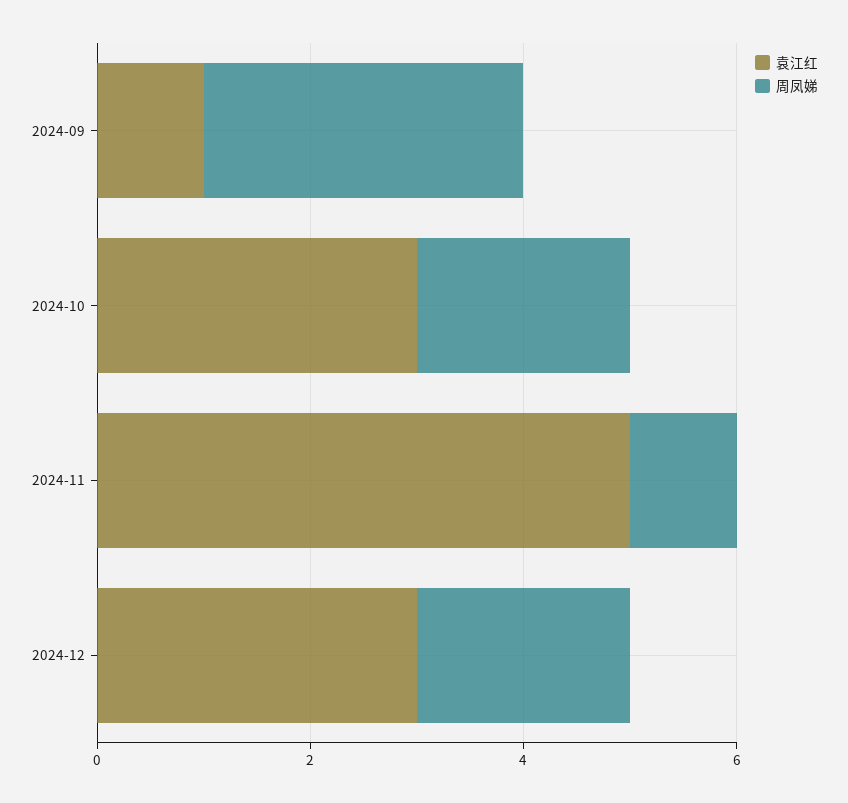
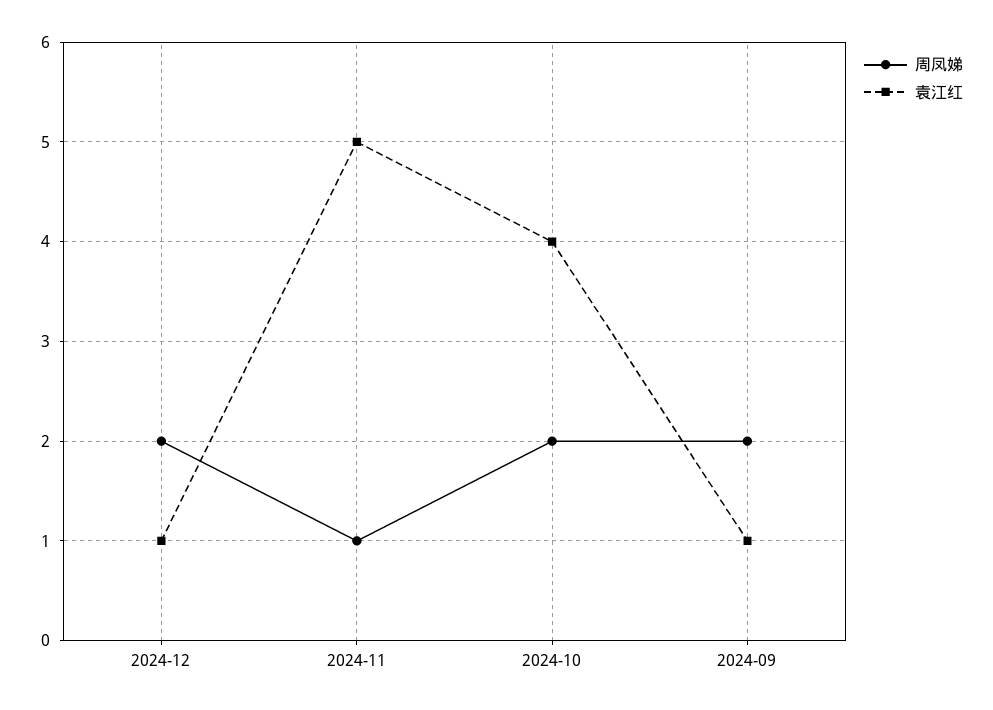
  {
    "袁江红": {
      "2024-09": 1,
-     "2024-10": 3,
+     "2024-10": 4,
      "2024-11": 5,
-     "2024-12": 3
+     "2024-12": 1
    },
    "周凤娣": {
-     "2024-09": 3,
+     "2024-09": 2,
      "2024-10": 2,
      "2024-11": 1,
      "2024-12": 2
    }
  }

